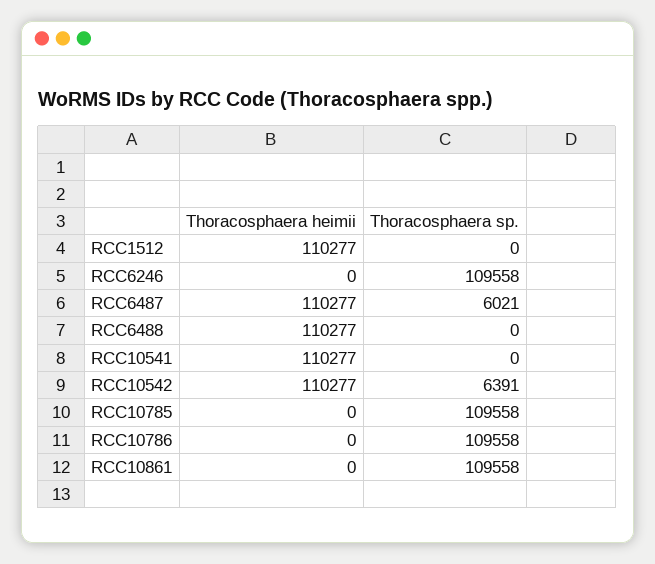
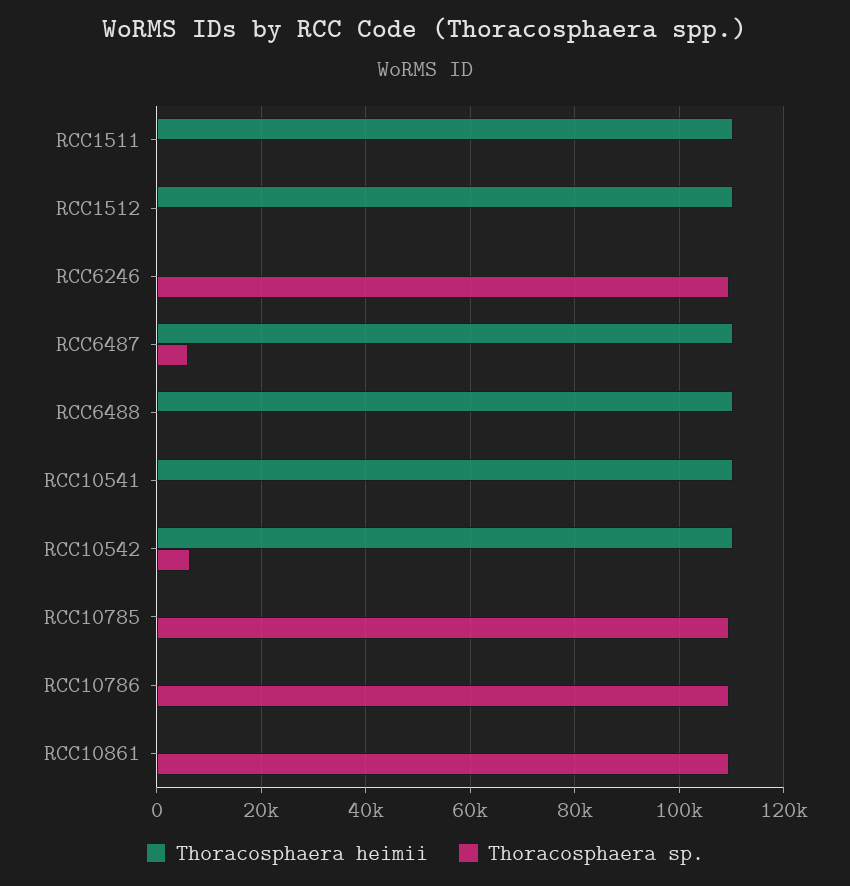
  {
    "Thoracosphaera heimii": {
      "RCC1512": 110277,
      "RCC6246": 0,
      "RCC6487": 110277,
      "RCC6488": 110277,
      "RCC10541": 110277,
      "RCC10542": 110277,
      "RCC10785": 0,
      "RCC10786": 0,
-     "RCC10861": 0
+     "RCC10861": 0,
+     "RCC1511": 110000
    },
    "Thoracosphaera sp.": {
      "RCC1512": 0,
      "RCC6246": 109558,
      "RCC6487": 6021,
      "RCC6488": 0,
      "RCC10541": 0,
      "RCC10542": 6391,
      "RCC10785": 109558,
      "RCC10786": 109558,
-     "RCC10861": 109558
+     "RCC10861": 109558,
+     "RCC1511": 0
    }
  }

